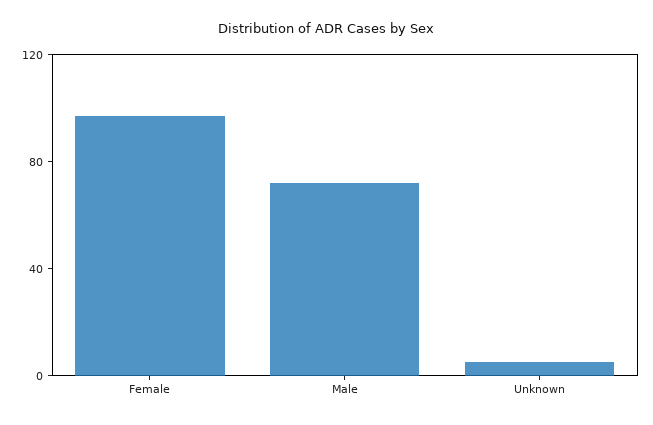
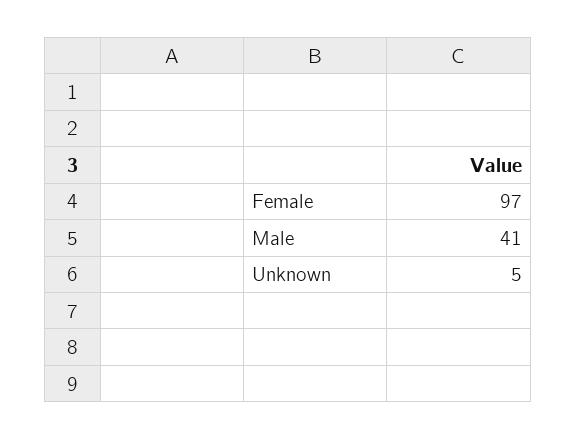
  {
    "Female": 97,
-   "Male": 70,
+   "Male": 41,
    "Unknown": 5
  }

